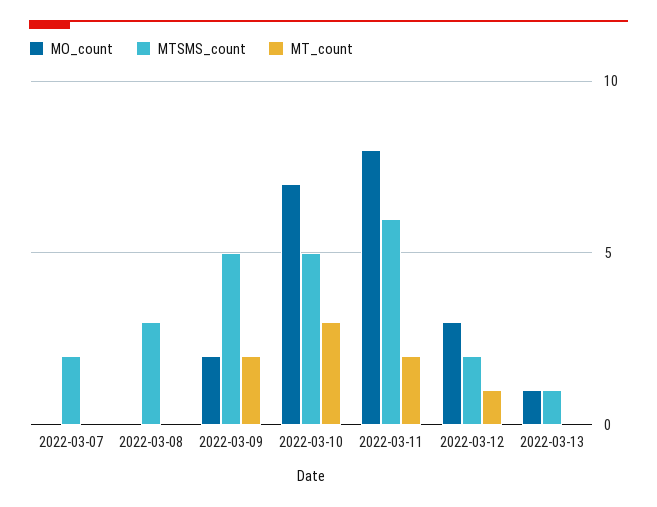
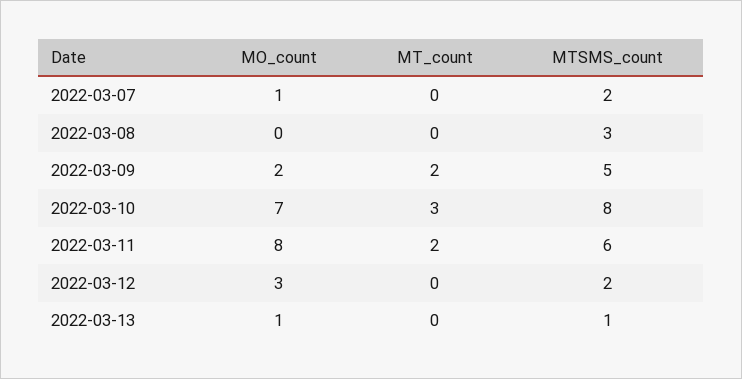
  {
    "MO_count": {
-     "2022-03-07": 0,
+     "2022-03-07": 1,
      "2022-03-08": 0,
      "2022-03-09": 2,
      "2022-03-10": 7,
      "2022-03-11": 8,
      "2022-03-12": 3,
      "2022-03-13": 1
    },
    "MTSMS_count": {
      "2022-03-07": 2,
      "2022-03-08": 3,
      "2022-03-09": 5,
-     "2022-03-10": 5,
+     "2022-03-10": 8,
      "2022-03-11": 6,
      "2022-03-12": 2,
      "2022-03-13": 1
    },
    "MT_count": {
      "2022-03-07": 0,
      "2022-03-08": 0,
      "2022-03-09": 2,
      "2022-03-10": 3,
      "2022-03-11": 2,
-     "2022-03-12": 1,
+     "2022-03-12": 0,
      "2022-03-13": 0
    }
  }

